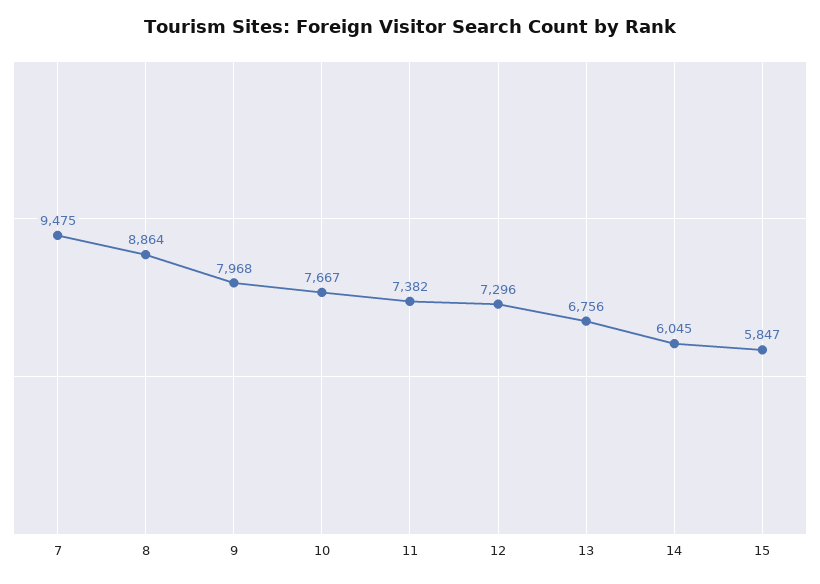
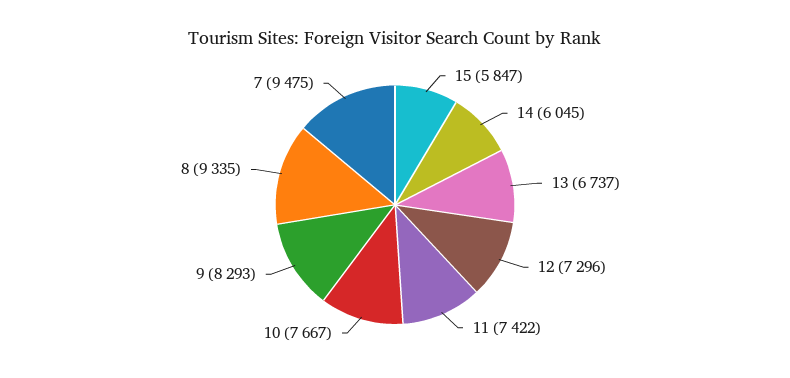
  {
    "7": 9475,
-   "8": 8864,
+   "8": 9335,
-   "9": 7968,
+   "9": 8293,
    "10": 7667,
-   "11": 7382,
+   "11": 7422,
    "12": 7296,
-   "13": 6756,
+   "13": 6737,
    "14": 6045,
    "15": 5847
  }

